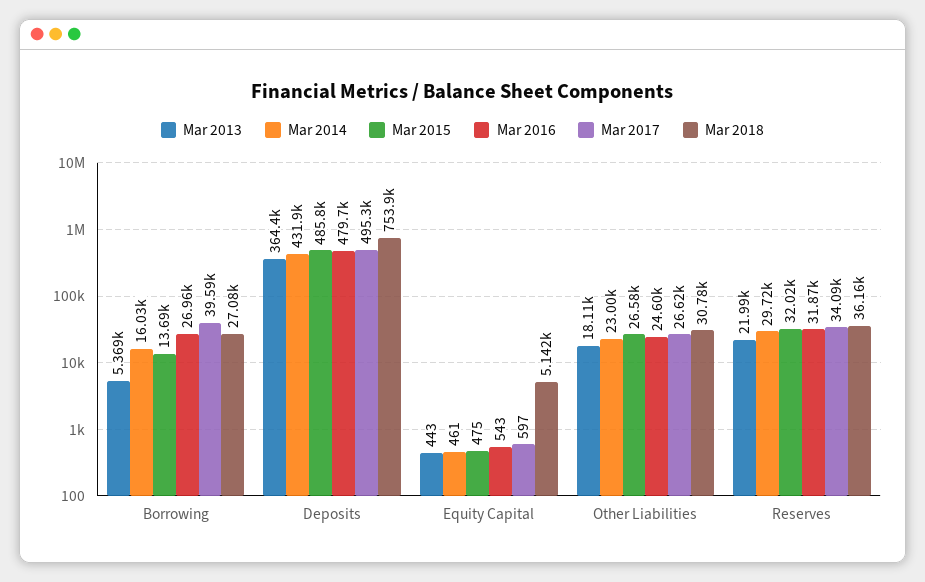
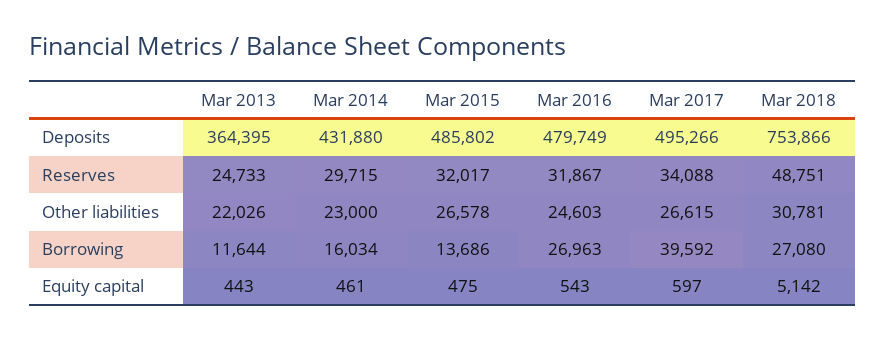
  {
    "Mar 2013": {
-     "Borrowing": 5369,
+     "Borrowing": 11644,
      "Deposits": 364395,
      "Equity Capital": 443,
-     "Other Liabilities": 18110,
+     "Other Liabilities": 22026,
-     "Reserves": 21990
+     "Reserves": 24733
    },
    "Mar 2014": {
      "Borrowing": 16034,
      "Deposits": 431880,
      "Equity Capital": 461,
      "Other Liabilities": 23000,
      "Reserves": 29715
    },
    "Mar 2015": {
      "Borrowing": 13686,
      "Deposits": 485802,
      "Equity Capital": 475,
      "Other Liabilities": 26578,
      "Reserves": 32017
    },
    "Mar 2016": {
      "Borrowing": 26963,
      "Deposits": 479749,
      "Equity Capital": 543,
      "Other Liabilities": 24603,
      "Reserves": 31867
    },
    "Mar 2017": {
      "Borrowing": 39592,
      "Deposits": 495266,
      "Equity Capital": 597,
      "Other Liabilities": 26615,
      "Reserves": 34088
    },
    "Mar 2018": {
      "Borrowing": 27080,
      "Deposits": 753866,
      "Equity Capital": 5142,
      "Other Liabilities": 30781,
-     "Reserves": 36160
+     "Reserves": 48751
    }
  }

